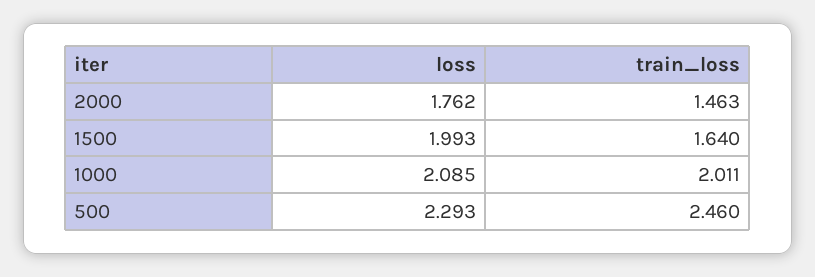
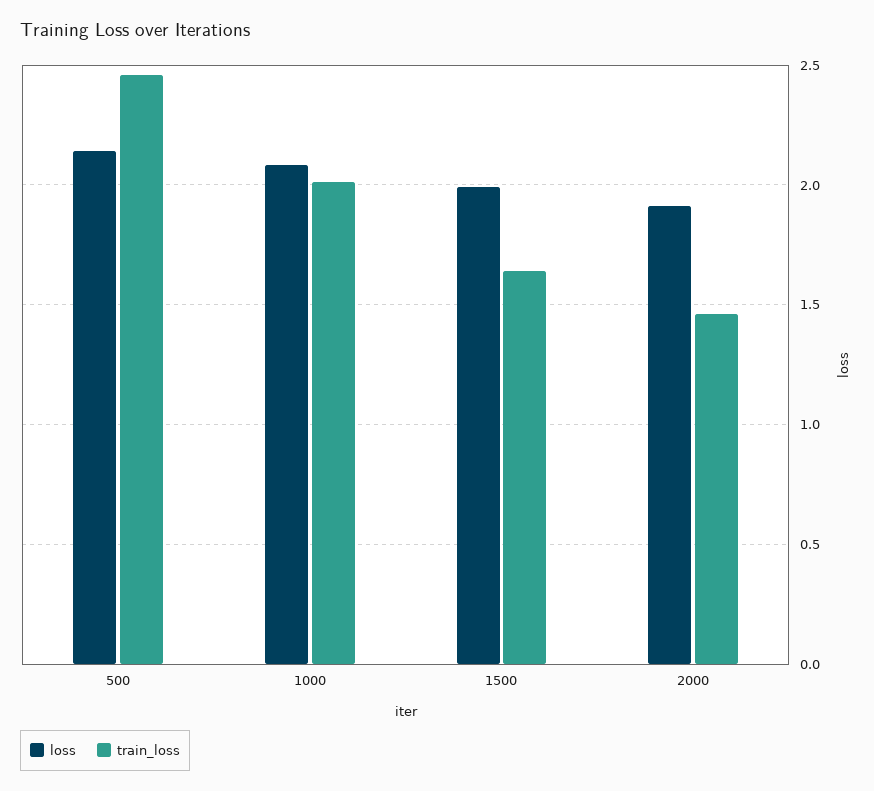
  {
    "loss": {
-     "2000": 1.762,
+     "2000": 1.9,
      "1500": 1.993,
      "1000": 2.085,
-     "500": 2.293
+     "500": 2.15
    },
    "train_loss": {
      "2000": 1.463,
      "1500": 1.64,
      "1000": 2.011,
      "500": 2.46
    }
  }

